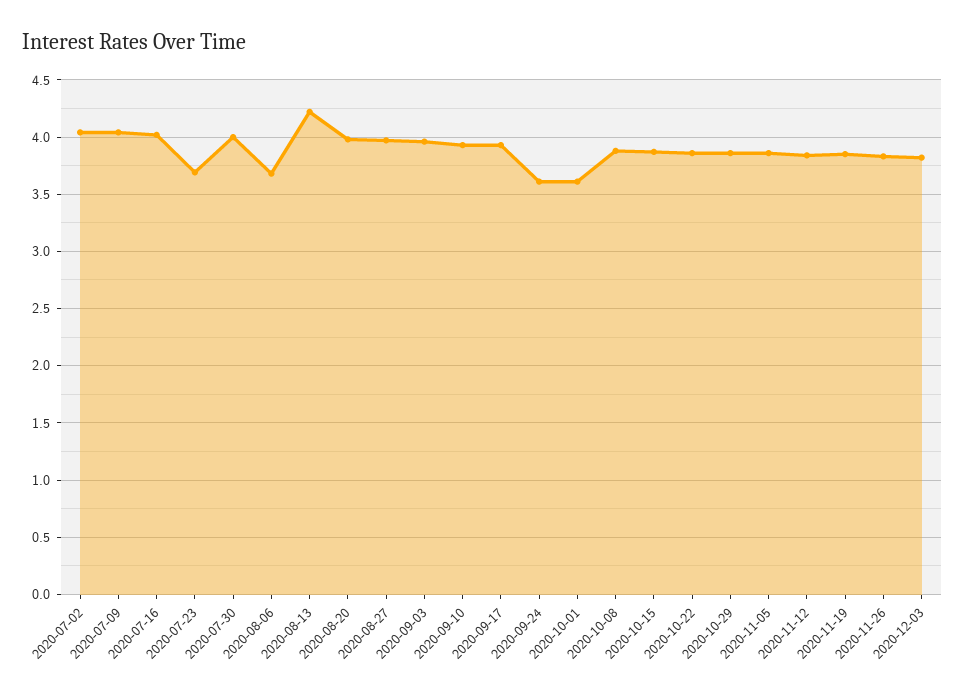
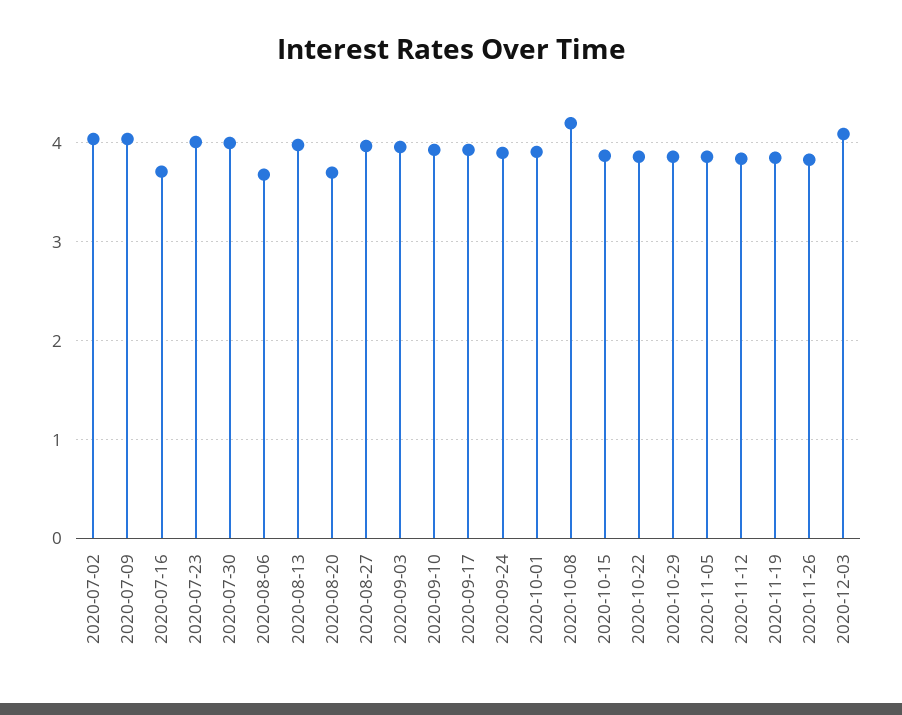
  {
    "2020-07-02": 4,
    "2020-07-09": 4,
-   "2020-07-16": 4,
+   "2020-07-16": 3.7,
-   "2020-07-23": 3.7,
+   "2020-07-23": 4,
    "2020-07-30": 4,
    "2020-08-06": 3.7,
-   "2020-08-13": 4.2,
+   "2020-08-13": 4,
-   "2020-08-20": 4,
+   "2020-08-20": 3.7,
    "2020-08-27": 4,
    "2020-09-03": 4,
    "2020-09-10": 3.9,
    "2020-09-17": 3.9,
-   "2020-09-24": 3.6,
+   "2020-09-24": 3.9,
-   "2020-10-01": 3.6,
+   "2020-10-01": 3.9,
-   "2020-10-08": 3.9,
+   "2020-10-08": 4.2,
    "2020-10-15": 3.9,
    "2020-10-22": 3.9,
    "2020-10-29": 3.9,
    "2020-11-05": 3.9,
    "2020-11-12": 3.8,
    "2020-11-19": 3.9,
    "2020-11-26": 3.8,
-   "2020-12-03": 3.8
+   "2020-12-03": 4.1
  }

